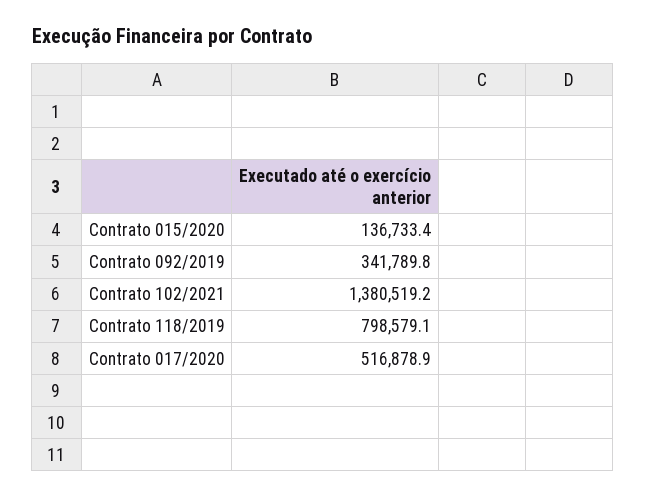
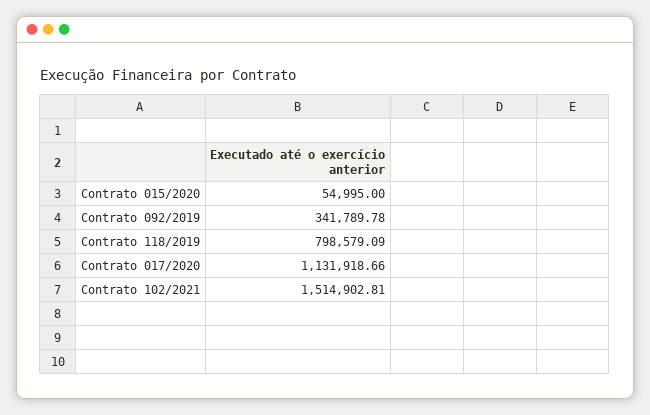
  {
-   "Contrato 015/2020": 136733.4,
+   "Contrato 015/2020": 54995,
    "Contrato 092/2019": 341789.78,
-   "Contrato 102/2021": 1380519.2,
+   "Contrato 102/2021": 1514902.81,
    "Contrato 118/2019": 798579.09,
-   "Contrato 017/2020": 516878.9
+   "Contrato 017/2020": 1131918.66
  }

